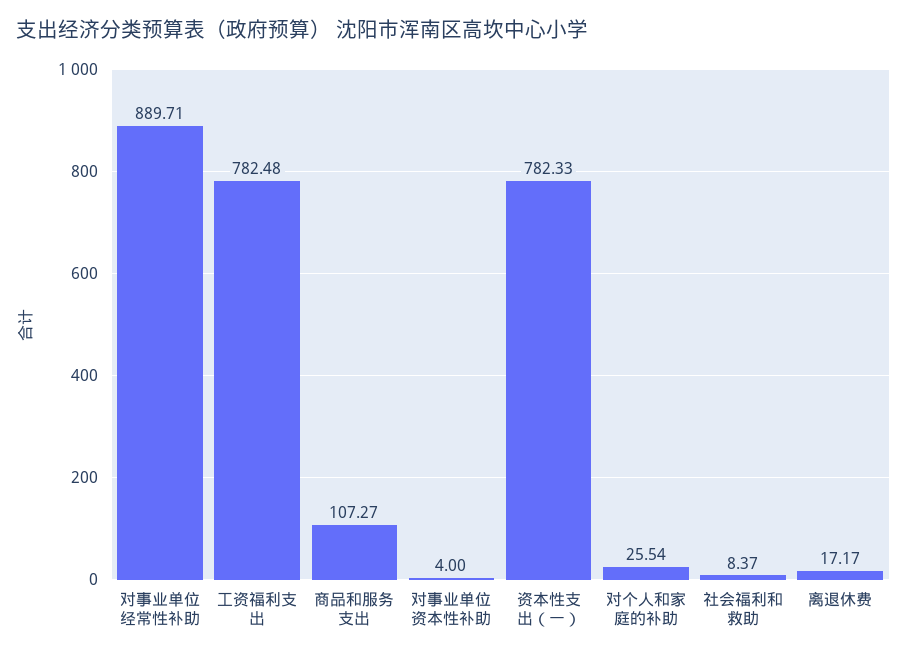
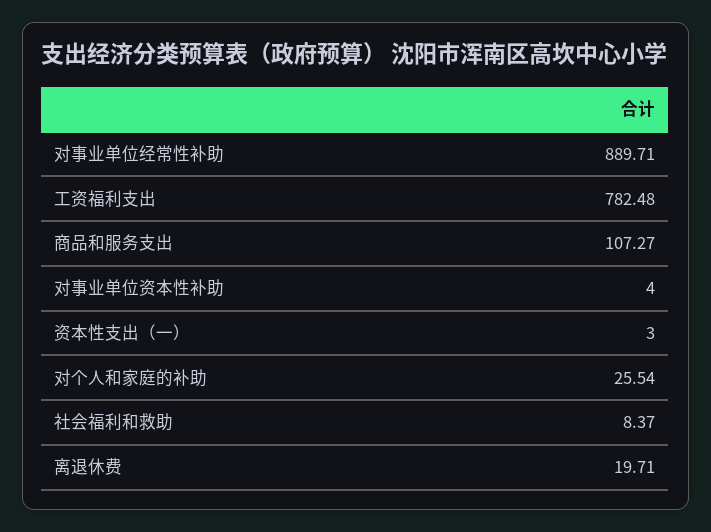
  {
    "对事业单位经常性补助": 889.71,
    "工资福利支出": 782.48,
    "商品和服务支出": 107.27,
    "对事业单位资本性补助": 4,
-   "资本性支出（一）": 782.33,
+   "资本性支出（一）": 3,
    "对个人和家庭的补助": 25.54,
    "社会福利和救助": 8.37,
-   "离退休费": 17.17
+   "离退休费": 19.71
  }

